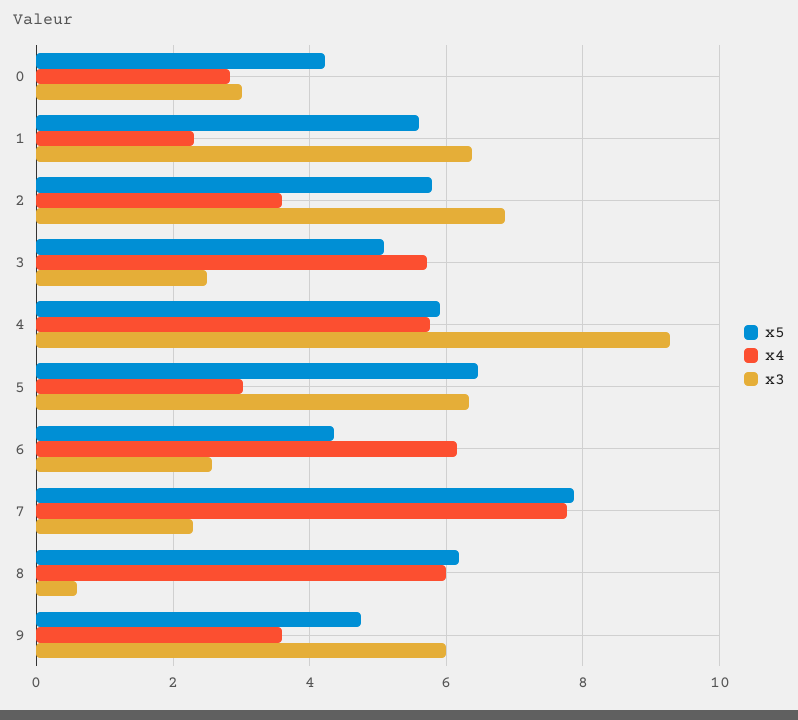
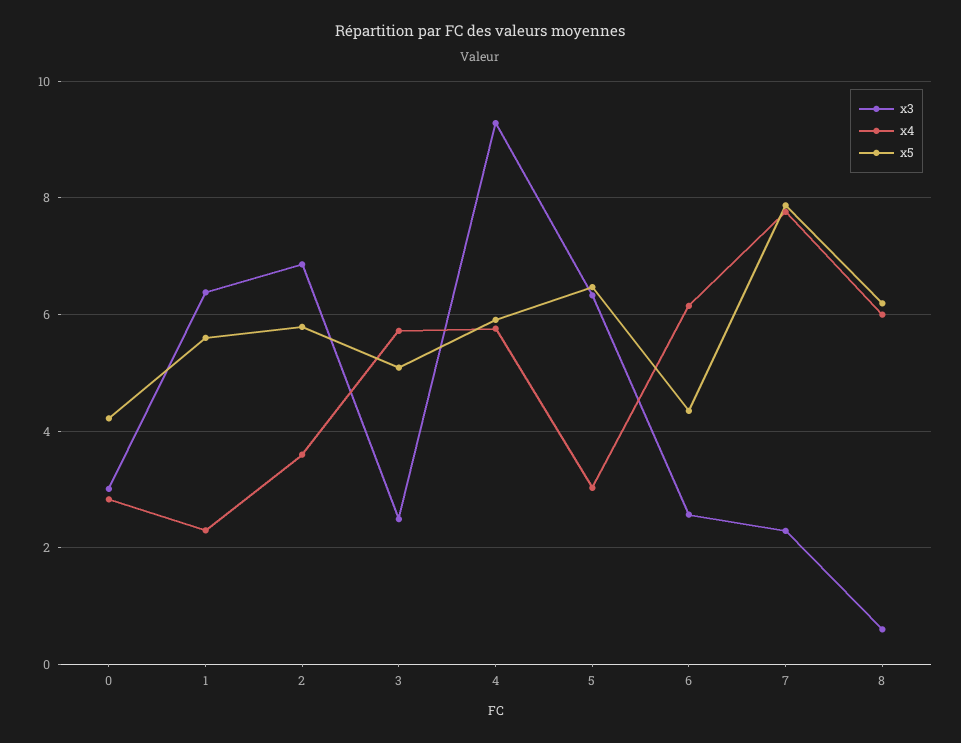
  {
    "x5": {
      "0": 4.2,
      "1": 5.6,
      "2": 5.8,
      "3": 5,
      "4": 6,
      "5": 6.4,
      "6": 4.4,
      "7": 7.8,
-     "8": 6.2,
+     "8": 6.2
-     "9": 4.8
    },
    "x4": {
      "0": 2.8,
      "1": 2.4,
      "2": 3.6,
      "3": 5.8,
      "4": 5.8,
      "5": 3,
      "6": 6.2,
      "7": 7.8,
-     "8": 6,
+     "8": 6
-     "9": 3.6
    },
    "x3": {
      "0": 3,
      "1": 6.4,
      "2": 6.8,
      "3": 2.4,
      "4": 9.2,
      "5": 6.4,
      "6": 2.6,
      "7": 2.2,
-     "8": 0.6,
+     "8": 0.6
-     "9": 6
    }
  }

